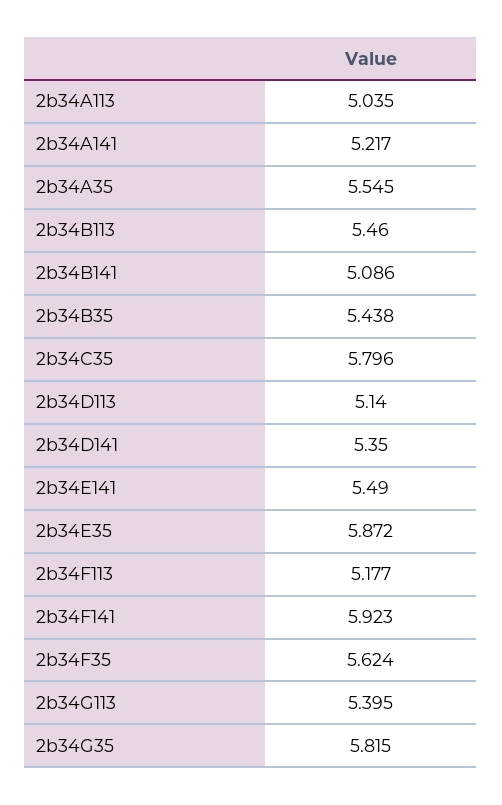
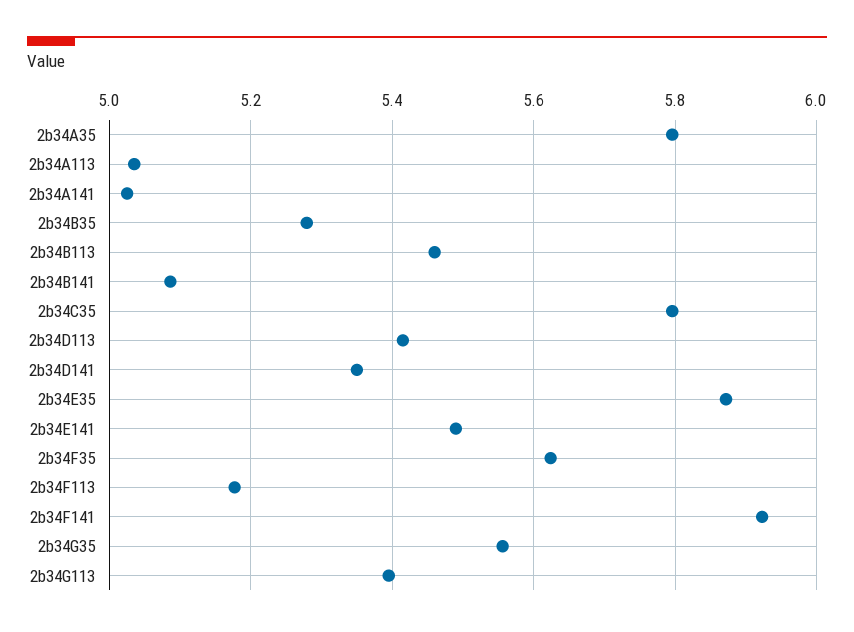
  {
    "2b34A113": 5.035,
-   "2b34A141": 5.217,
+   "2b34A141": 5.02,
-   "2b34A35": 5.545,
+   "2b34A35": 5.8,
    "2b34B113": 5.46,
    "2b34B141": 5.086,
-   "2b34B35": 5.438,
+   "2b34B35": 5.28,
    "2b34C35": 5.796,
-   "2b34D113": 5.14,
+   "2b34D113": 5.42,
    "2b34D141": 5.35,
    "2b34E141": 5.49,
    "2b34E35": 5.872,
    "2b34F113": 5.177,
    "2b34F141": 5.923,
    "2b34F35": 5.624,
    "2b34G113": 5.395,
-   "2b34G35": 5.815
+   "2b34G35": 5.56
  }

